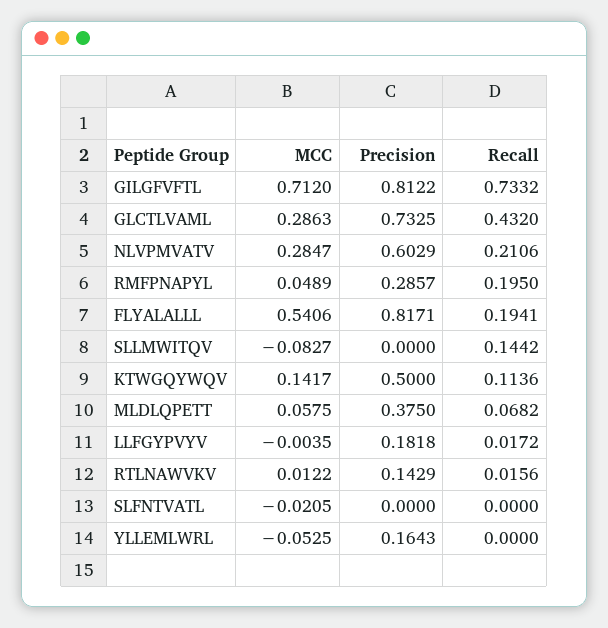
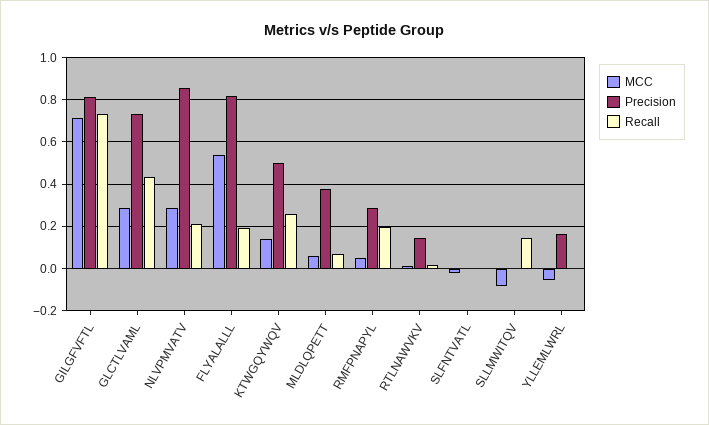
  {
    "MCC": {
      "GILGFVFTL": 0.712,
      "GLCTLVAML": 0.2863,
      "NLVPMVATV": 0.2847,
      "RMFPNAPYL": 0.0489,
      "FLYALALLL": 0.5406,
      "SLLMWITQV": -0.0827,
      "KTWGQYWQV": 0.1417,
      "MLDLQPETT": 0.0575,
-     "LLFGYPVYV": -0.0035,
      "RTLNAWVKV": 0.0122,
      "SLFNTVATL": -0.0205,
      "YLLEMLWRL": -0.0525
    },
    "Precision": {
      "GILGFVFTL": 0.8122,
      "GLCTLVAML": 0.7325,
-     "NLVPMVATV": 0.6029,
+     "NLVPMVATV": 0.85,
      "RMFPNAPYL": 0.2857,
      "FLYALALLL": 0.8171,
      "SLLMWITQV": 0,
      "KTWGQYWQV": 0.5,
      "MLDLQPETT": 0.375,
-     "LLFGYPVYV": 0.1818,
      "RTLNAWVKV": 0.1429,
      "SLFNTVATL": 0,
      "YLLEMLWRL": 0.1643
    },
    "Recall": {
      "GILGFVFTL": 0.7332,
      "GLCTLVAML": 0.432,
      "NLVPMVATV": 0.2106,
      "RMFPNAPYL": 0.195,
      "FLYALALLL": 0.1941,
      "SLLMWITQV": 0.1442,
-     "KTWGQYWQV": 0.1136,
+     "KTWGQYWQV": 0.25,
      "MLDLQPETT": 0.0682,
-     "LLFGYPVYV": 0.0172,
      "RTLNAWVKV": 0.0156,
      "SLFNTVATL": 0,
      "YLLEMLWRL": 0
    }
  }

